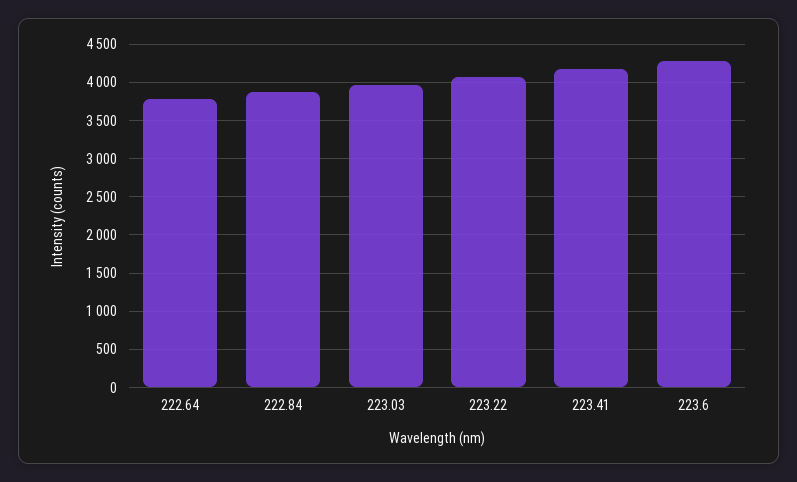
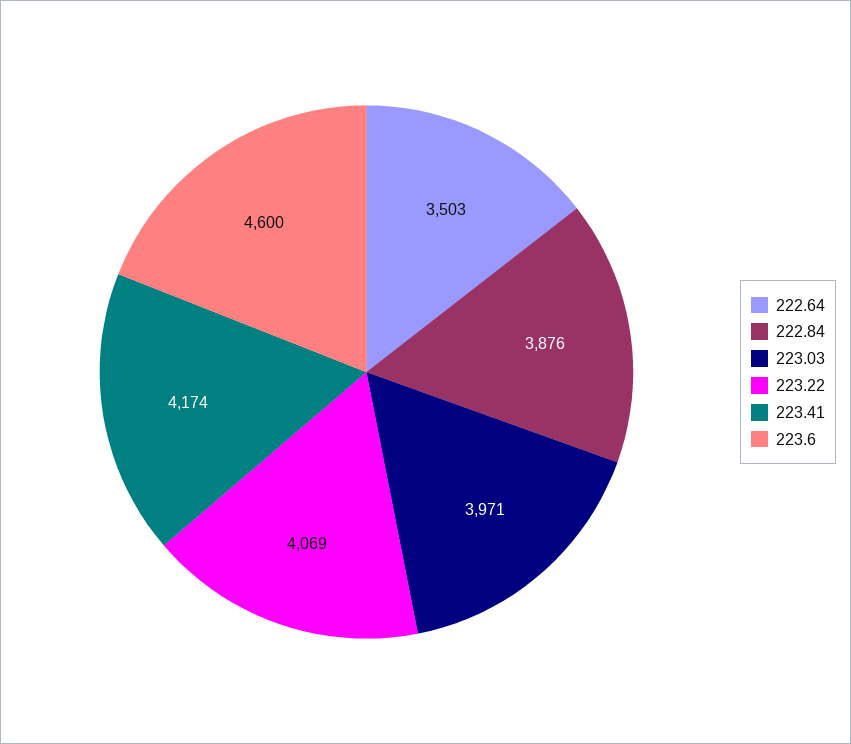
  {
-   "222.64": 3800,
+   "222.64": 3503,
    "222.84": 3876,
    "223.03": 3971,
    "223.22": 4069,
    "223.41": 4174,
-   "223.6": 4300
+   "223.6": 4600
  }

